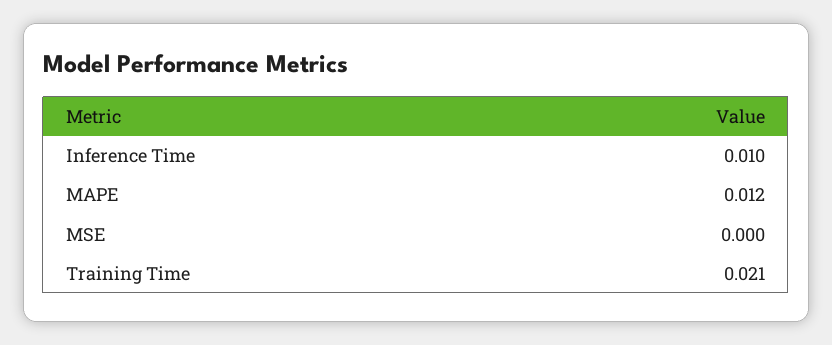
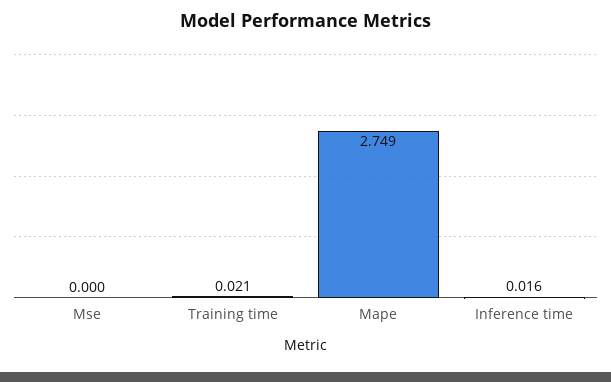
  {
-   "Inference Time": 0.01,
+   "Inference Time": 0.016,
-   "MAPE": 0.012,
+   "MAPE": 2.749,
    "MSE": 0,
    "Training Time": 0.021
  }

